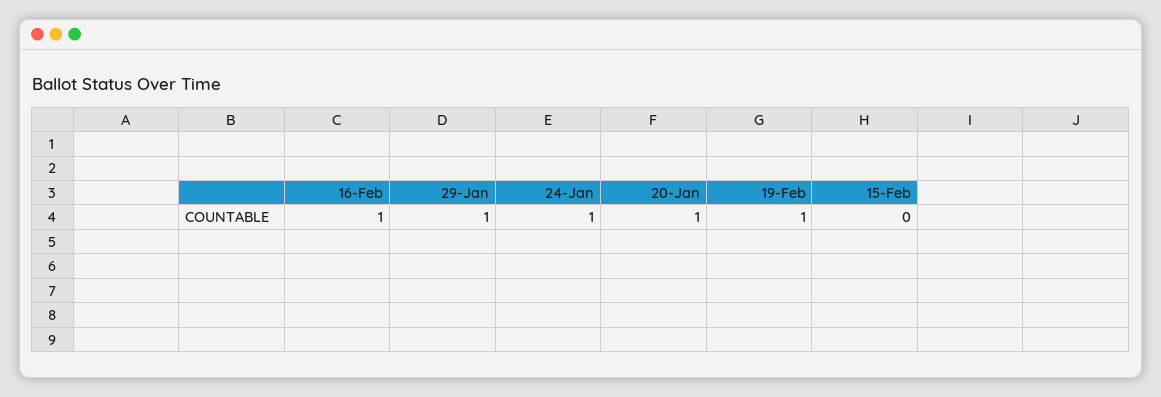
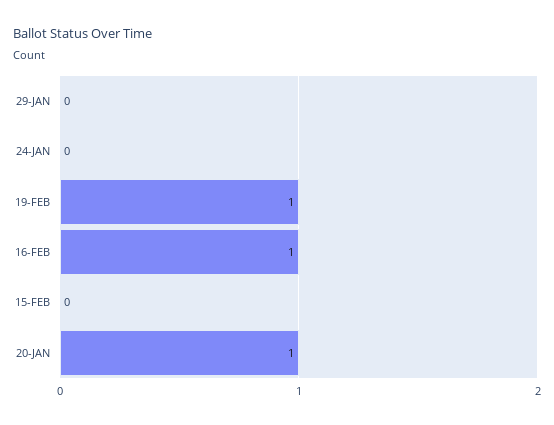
  {
    "16-Feb": 1,
-   "29-Jan": 1,
+   "29-Jan": 0,
-   "24-Jan": 1,
+   "24-Jan": 0,
    "20-Jan": 1,
    "19-Feb": 1,
    "15-Feb": 0
  }

